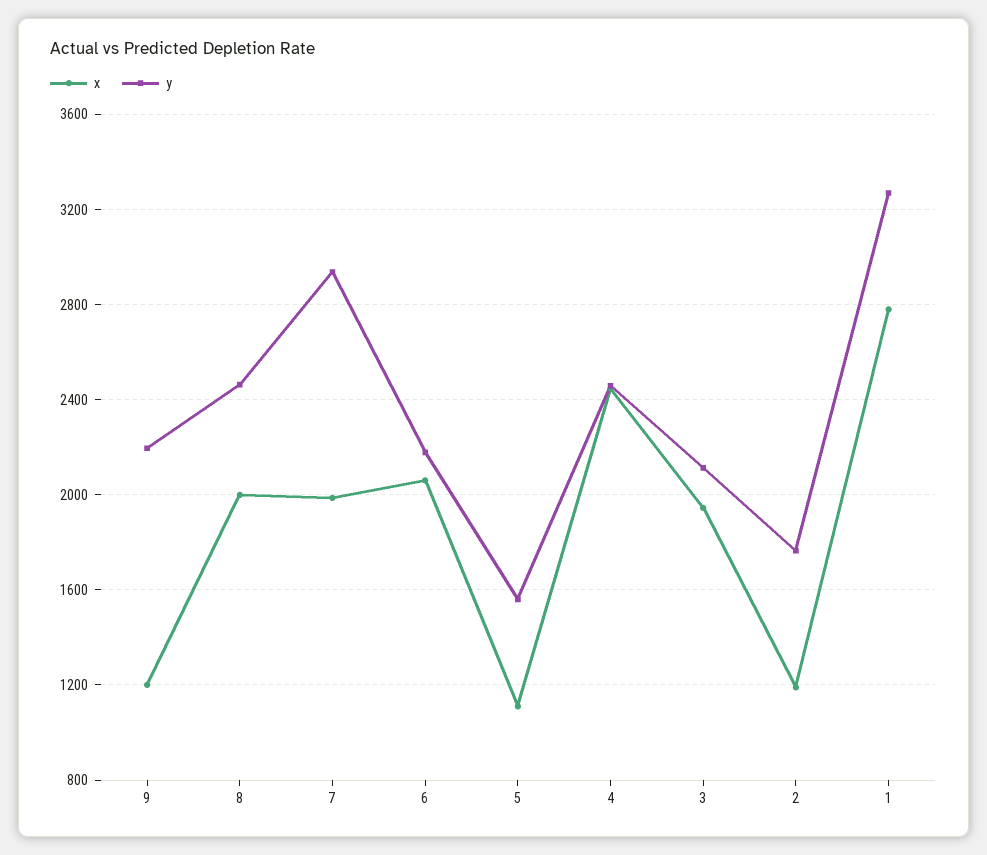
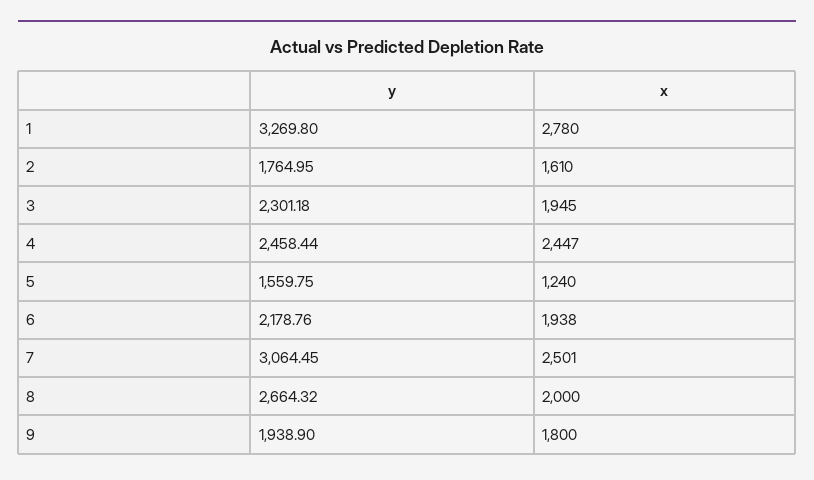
  {
    "x": {
-     "9": 1200,
+     "9": 1800,
      "8": 2000,
-     "7": 2000,
+     "7": 2501,
-     "6": 2050,
+     "6": 1938,
-     "5": 1100,
+     "5": 1240,
      "4": 2447,
      "3": 1945,
-     "2": 1200,
+     "2": 1610,
      "1": 2780
    },
    "y": {
-     "9": 2200,
+     "9": 1938.9,
-     "8": 2450,
+     "8": 2664.32,
-     "7": 2950,
+     "7": 3064.45,
      "6": 2178.76,
      "5": 1559.75,
      "4": 2458.44,
-     "3": 2100,
+     "3": 2301.18,
      "2": 1764.95,
      "1": 3269.8
    }
  }

